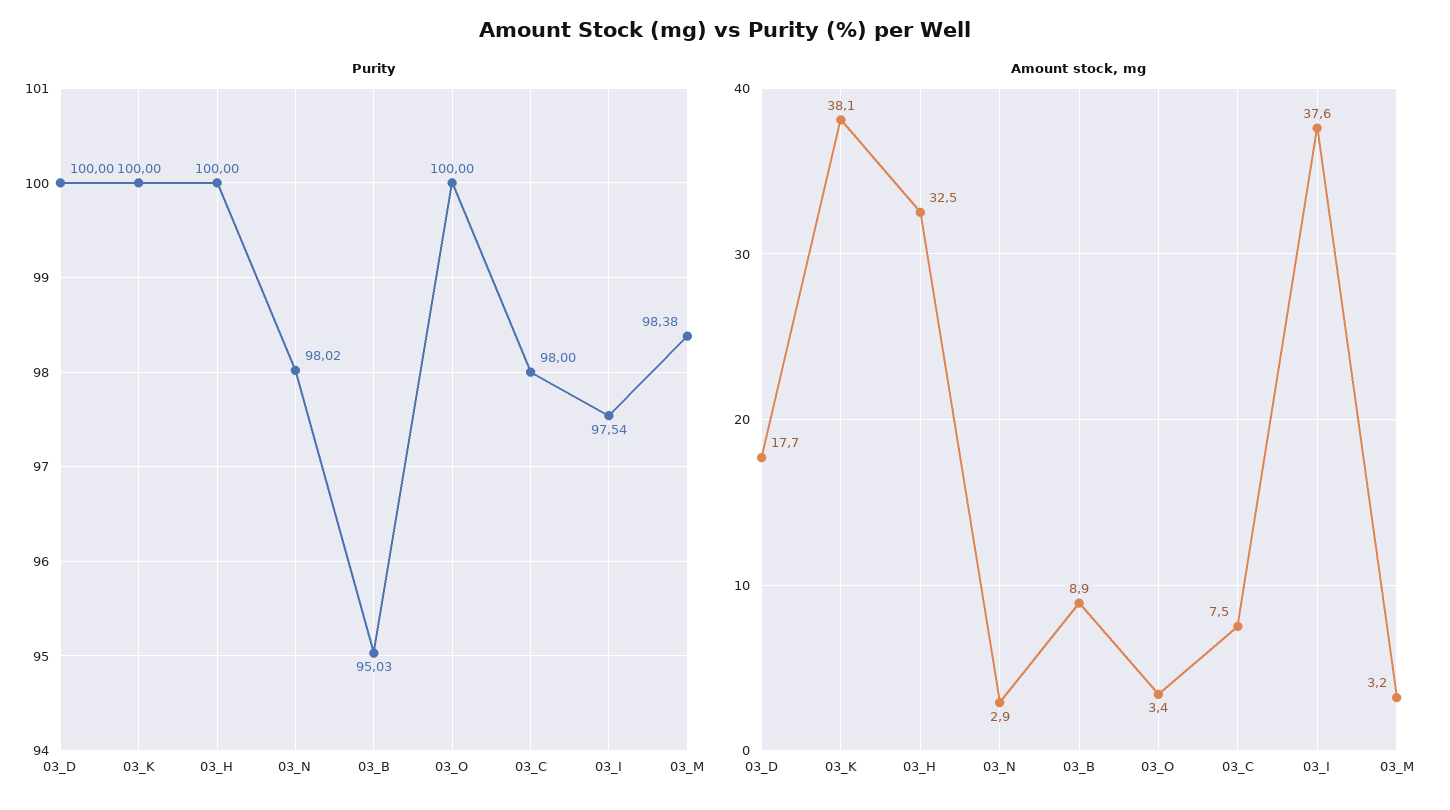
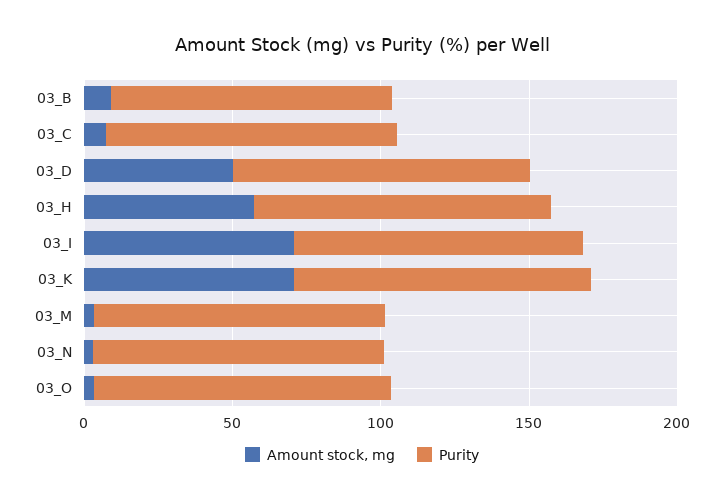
  {
    "Purity": {
      "03_D": 100,
      "03_K": 100,
      "03_H": 100,
      "03_N": 98.02,
      "03_B": 95.03,
      "03_O": 100,
      "03_C": 98,
      "03_I": 97.54,
      "03_M": 98.38
    },
    "Amount stock, mg": {
-     "03_D": 17.7,
+     "03_D": 50,
-     "03_K": 38.1,
+     "03_K": 70,
-     "03_H": 32.5,
+     "03_H": 60,
      "03_N": 2.9,
      "03_B": 8.9,
      "03_O": 3.4,
      "03_C": 7.5,
-     "03_I": 37.6,
+     "03_I": 70,
      "03_M": 3.2
    }
  }

